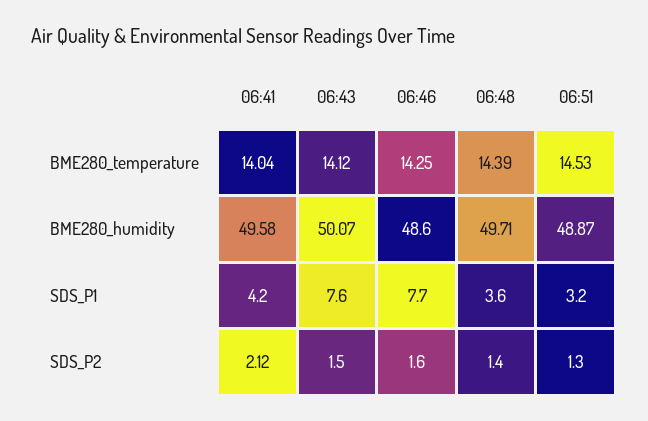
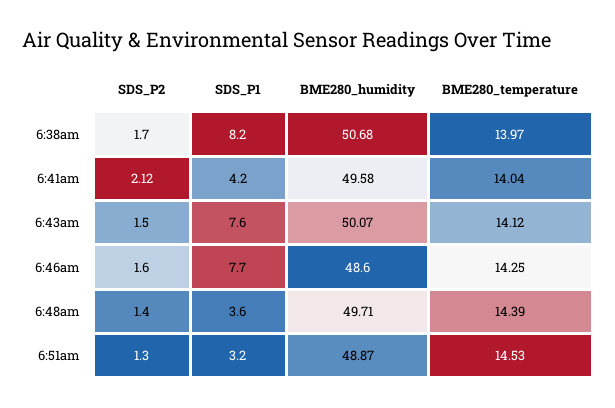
  {
    "06:41": {
      "BME280_temperature": 14.04,
      "BME280_humidity": 49.58,
      "SDS_P1": 4.2,
      "SDS_P2": 2.12
    },
    "06:43": {
      "BME280_temperature": 14.12,
      "BME280_humidity": 50.07,
      "SDS_P1": 7.6,
      "SDS_P2": 1.5
    },
    "06:46": {
      "BME280_temperature": 14.25,
      "BME280_humidity": 48.6,
      "SDS_P1": 7.7,
      "SDS_P2": 1.6
    },
    "06:48": {
      "BME280_temperature": 14.39,
      "BME280_humidity": 49.71,
      "SDS_P1": 3.6,
      "SDS_P2": 1.4
    },
    "06:51": {
      "BME280_temperature": 14.53,
      "BME280_humidity": 48.87,
      "SDS_P1": 3.2,
      "SDS_P2": 1.3
-   }
+   },
+   "6:38am": {
+     "SDS_P2": 1.7,
+     "SDS_P1": 8.2,
+     "BME280_humidity": 50.68,
+     "BME280_temperature": 13.97
+   }
  }

